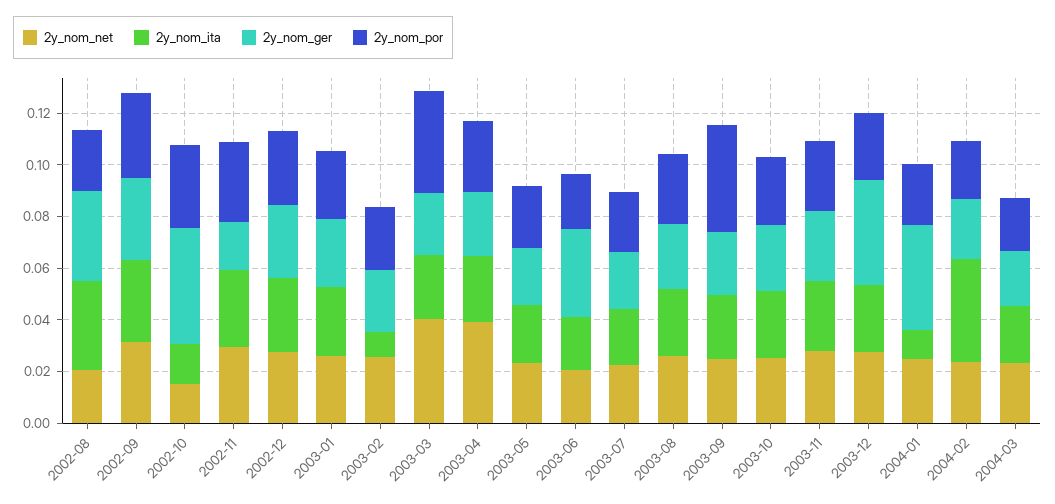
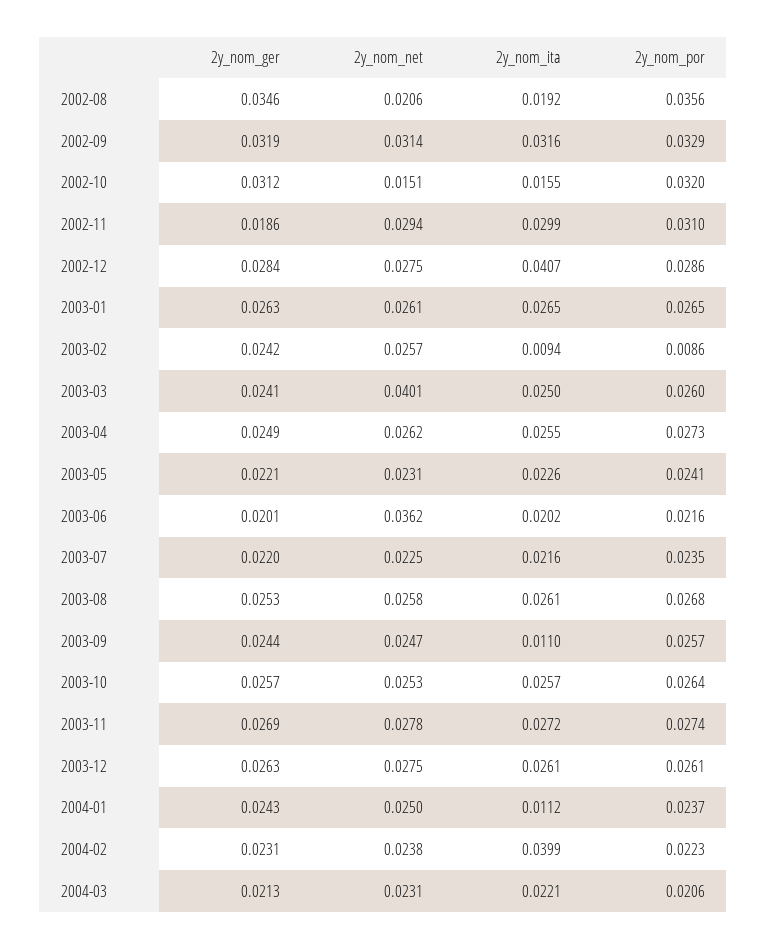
  {
    "2y_nom_net": {
      "2002-08": 0.0206,
      "2002-09": 0.0314,
      "2002-10": 0.0151,
      "2002-11": 0.0294,
      "2002-12": 0.0275,
      "2003-01": 0.0261,
      "2003-02": 0.0257,
      "2003-03": 0.0401,
-     "2003-04": 0.04,
+     "2003-04": 0.0262,
      "2003-05": 0.0231,
-     "2003-06": 0.02,
+     "2003-06": 0.0362,
      "2003-07": 0.0225,
      "2003-08": 0.0258,
      "2003-09": 0.0247,
      "2003-10": 0.0253,
      "2003-11": 0.0278,
      "2003-12": 0.0275,
      "2004-01": 0.025,
      "2004-02": 0.0238,
      "2004-03": 0.0231
    },
    "2y_nom_ita": {
-     "2002-08": 0.035,
+     "2002-08": 0.0192,
      "2002-09": 0.0316,
      "2002-10": 0.0155,
      "2002-11": 0.0299,
-     "2002-12": 0.03,
+     "2002-12": 0.0407,
      "2003-01": 0.0265,
      "2003-02": 0.0094,
      "2003-03": 0.025,
      "2003-04": 0.0255,
      "2003-05": 0.0226,
      "2003-06": 0.0202,
      "2003-07": 0.0216,
      "2003-08": 0.0261,
-     "2003-09": 0.025,
+     "2003-09": 0.011,
      "2003-10": 0.0257,
      "2003-11": 0.0272,
      "2003-12": 0.0261,
      "2004-01": 0.0112,
      "2004-02": 0.0399,
      "2004-03": 0.0221
    },
    "2y_nom_ger": {
      "2002-08": 0.0346,
      "2002-09": 0.0319,
-     "2002-10": 0.045,
+     "2002-10": 0.0312,
      "2002-11": 0.0186,
      "2002-12": 0.0284,
      "2003-01": 0.0263,
      "2003-02": 0.0242,
      "2003-03": 0.0241,
      "2003-04": 0.0249,
      "2003-05": 0.0221,
-     "2003-06": 0.035,
+     "2003-06": 0.0201,
      "2003-07": 0.022,
      "2003-08": 0.0253,
      "2003-09": 0.0244,
      "2003-10": 0.0257,
      "2003-11": 0.0269,
-     "2003-12": 0.04,
+     "2003-12": 0.0263,
-     "2004-01": 0.04,
+     "2004-01": 0.0243,
      "2004-02": 0.0231,
      "2004-03": 0.0213
    },
    "2y_nom_por": {
-     "2002-08": 0.025,
+     "2002-08": 0.0356,
      "2002-09": 0.0329,
      "2002-10": 0.032,
      "2002-11": 0.031,
      "2002-12": 0.0286,
      "2003-01": 0.0265,
-     "2003-02": 0.025,
+     "2003-02": 0.0086,
-     "2003-03": 0.04,
+     "2003-03": 0.026,
      "2003-04": 0.0273,
      "2003-05": 0.0241,
      "2003-06": 0.0216,
      "2003-07": 0.0235,
      "2003-08": 0.0268,
-     "2003-09": 0.04,
+     "2003-09": 0.0257,
      "2003-10": 0.0264,
      "2003-11": 0.0274,
      "2003-12": 0.0261,
      "2004-01": 0.0237,
      "2004-02": 0.0223,
      "2004-03": 0.0206
    }
  }

